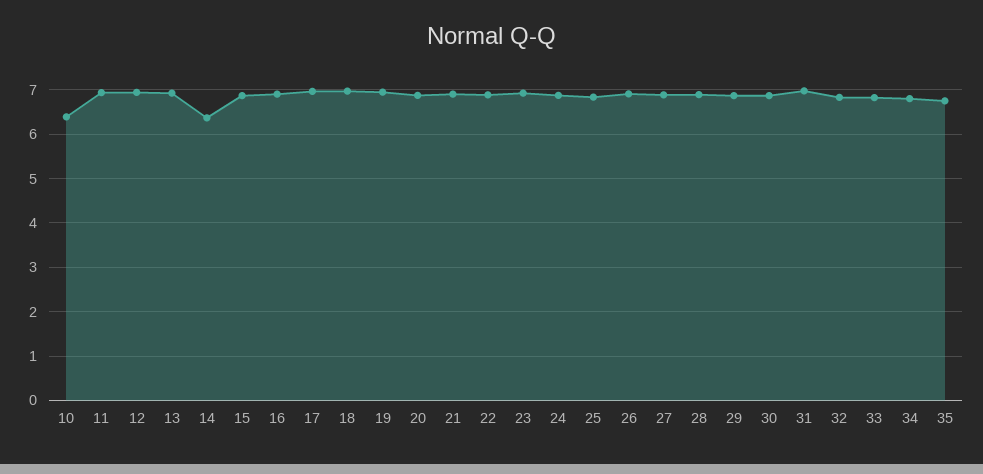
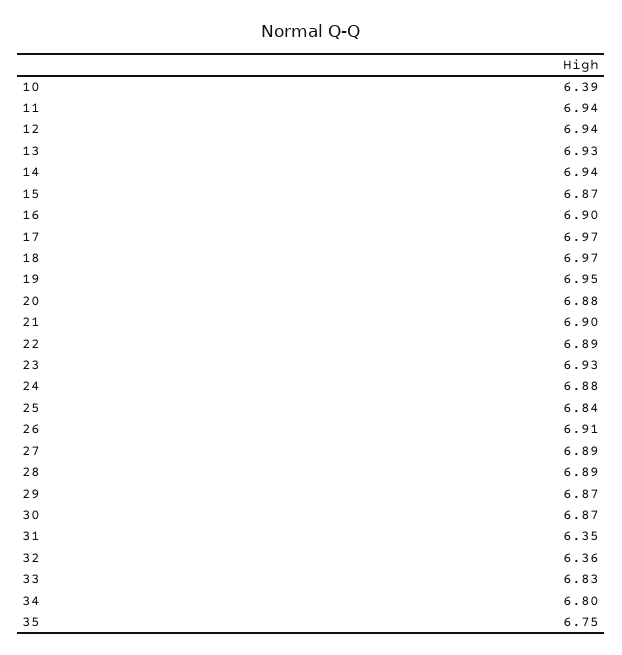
  {
    "10": 6.39,
    "11": 6.94,
    "12": 6.94,
    "13": 6.93,
-   "14": 6.4,
+   "14": 6.94,
    "15": 6.87,
    "16": 6.9,
    "17": 6.97,
    "18": 6.97,
    "19": 6.95,
    "20": 6.88,
    "21": 6.9,
    "22": 6.89,
    "23": 6.93,
    "24": 6.88,
    "25": 6.84,
    "26": 6.91,
    "27": 6.89,
    "28": 6.89,
    "29": 6.87,
    "30": 6.87,
-   "31": 7,
+   "31": 6.35,
-   "32": 6.8,
+   "32": 6.36,
    "33": 6.83,
    "34": 6.8,
    "35": 6.75
  }

